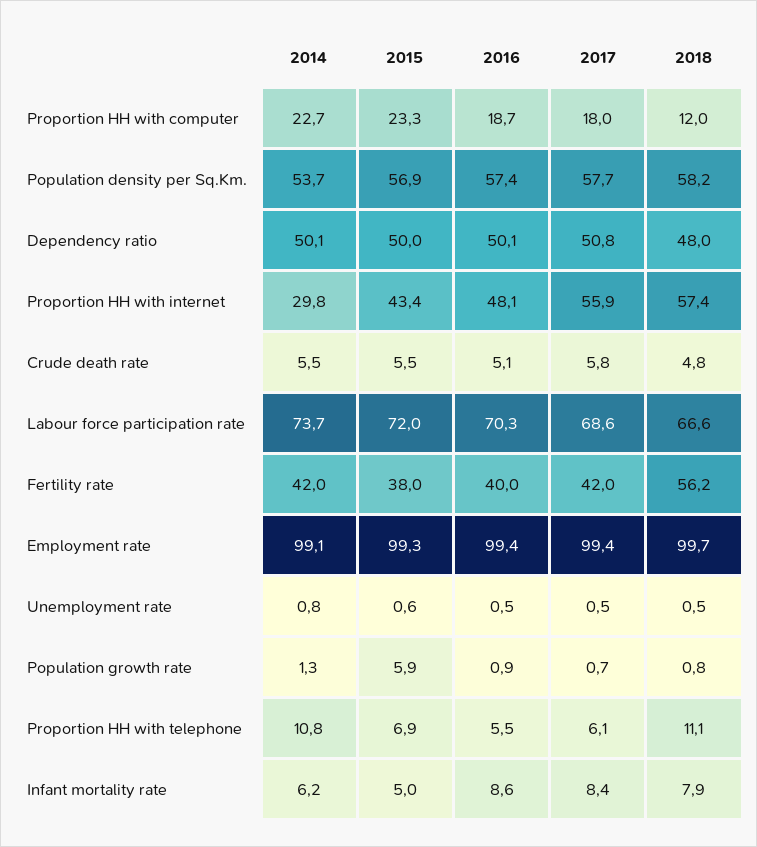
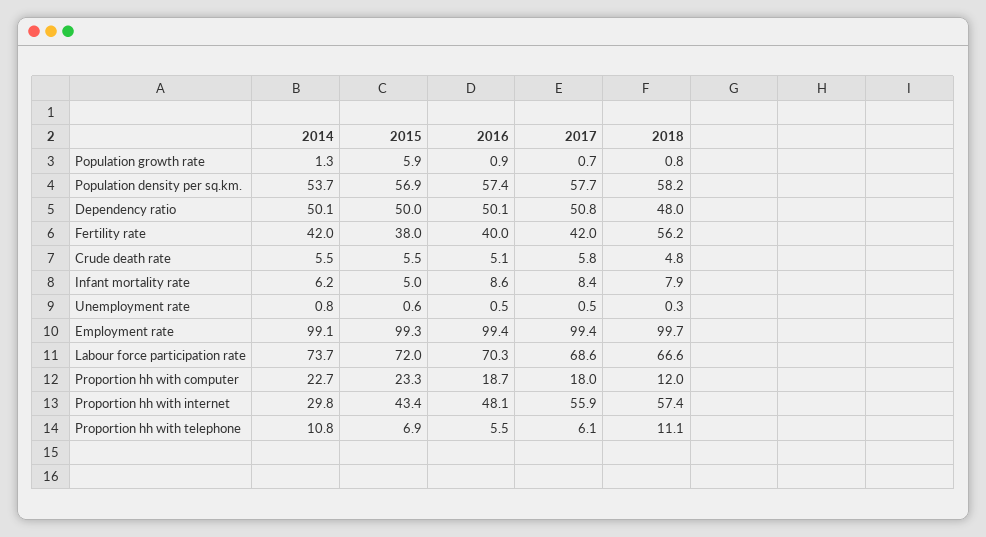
  {
    "2014": {
      "Proportion HH with computer": 22.7,
      "Population density per Sq.Km.": 53.7,
      "Dependency ratio": 50.1,
      "Proportion HH with internet": 29.8,
      "Crude death rate": 5.5,
      "Labour force participation rate": 73.7,
      "Fertility rate": 42,
      "Employment rate": 99.1,
      "Unemployment rate": 0.8,
      "Population growth rate": 1.3,
      "Proportion HH with telephone": 10.8,
      "Infant mortality rate": 6.2
    },
    "2015": {
      "Proportion HH with computer": 23.3,
      "Population density per Sq.Km.": 56.9,
      "Dependency ratio": 50,
      "Proportion HH with internet": 43.4,
      "Crude death rate": 5.5,
      "Labour force participation rate": 72,
      "Fertility rate": 38,
      "Employment rate": 99.3,
      "Unemployment rate": 0.6,
      "Population growth rate": 5.9,
      "Proportion HH with telephone": 6.9,
      "Infant mortality rate": 5
    },
    "2016": {
      "Proportion HH with computer": 18.7,
      "Population density per Sq.Km.": 57.4,
      "Dependency ratio": 50.1,
      "Proportion HH with internet": 48.1,
      "Crude death rate": 5.1,
      "Labour force participation rate": 70.3,
      "Fertility rate": 40,
      "Employment rate": 99.4,
      "Unemployment rate": 0.5,
      "Population growth rate": 0.9,
      "Proportion HH with telephone": 5.5,
      "Infant mortality rate": 8.6
    },
    "2017": {
      "Proportion HH with computer": 18,
      "Population density per Sq.Km.": 57.7,
      "Dependency ratio": 50.8,
      "Proportion HH with internet": 55.9,
      "Crude death rate": 5.8,
      "Labour force participation rate": 68.6,
      "Fertility rate": 42,
      "Employment rate": 99.4,
      "Unemployment rate": 0.5,
      "Population growth rate": 0.7,
      "Proportion HH with telephone": 6.1,
      "Infant mortality rate": 8.4
    },
    "2018": {
      "Proportion HH with computer": 12,
      "Population density per Sq.Km.": 58.2,
      "Dependency ratio": 48,
      "Proportion HH with internet": 57.4,
      "Crude death rate": 4.8,
      "Labour force participation rate": 66.6,
      "Fertility rate": 56.2,
      "Employment rate": 99.7,
-     "Unemployment rate": 0.5,
+     "Unemployment rate": 0.3,
      "Population growth rate": 0.8,
      "Proportion HH with telephone": 11.1,
      "Infant mortality rate": 7.9
    }
  }

